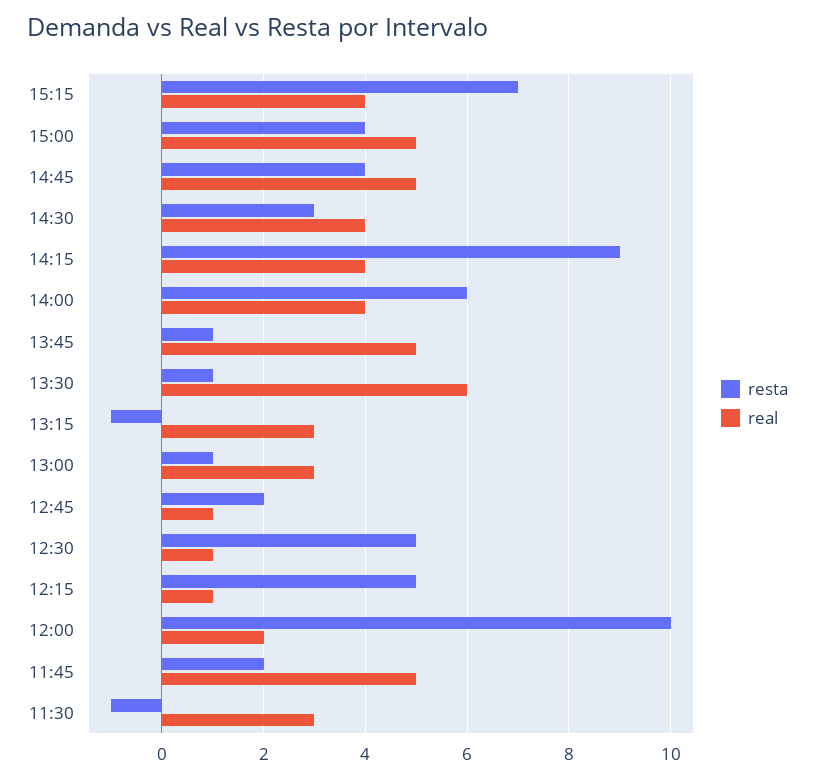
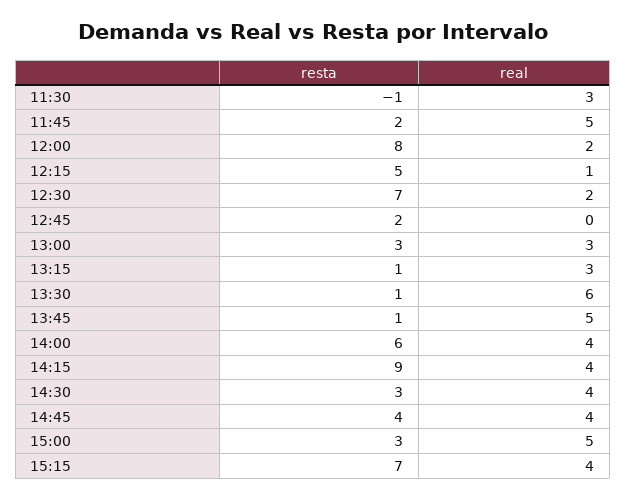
  {
    "resta": {
      "15:15": 7,
-     "15:00": 4,
+     "15:00": 3,
      "14:45": 4,
      "14:30": 3,
      "14:15": 9,
      "14:00": 6,
      "13:45": 1,
      "13:30": 1,
-     "13:15": -1,
+     "13:15": 1,
-     "13:00": 1,
+     "13:00": 3,
      "12:45": 2,
-     "12:30": 5,
+     "12:30": 7,
      "12:15": 5,
-     "12:00": 10,
+     "12:00": 8,
      "11:45": 2,
      "11:30": -1
    },
    "real": {
      "15:15": 4,
      "15:00": 5,
-     "14:45": 5,
+     "14:45": 4,
      "14:30": 4,
      "14:15": 4,
      "14:00": 4,
      "13:45": 5,
      "13:30": 6,
      "13:15": 3,
      "13:00": 3,
-     "12:45": 1,
+     "12:45": 0,
-     "12:30": 1,
+     "12:30": 2,
      "12:15": 1,
      "12:00": 2,
      "11:45": 5,
      "11:30": 3
    }
  }

